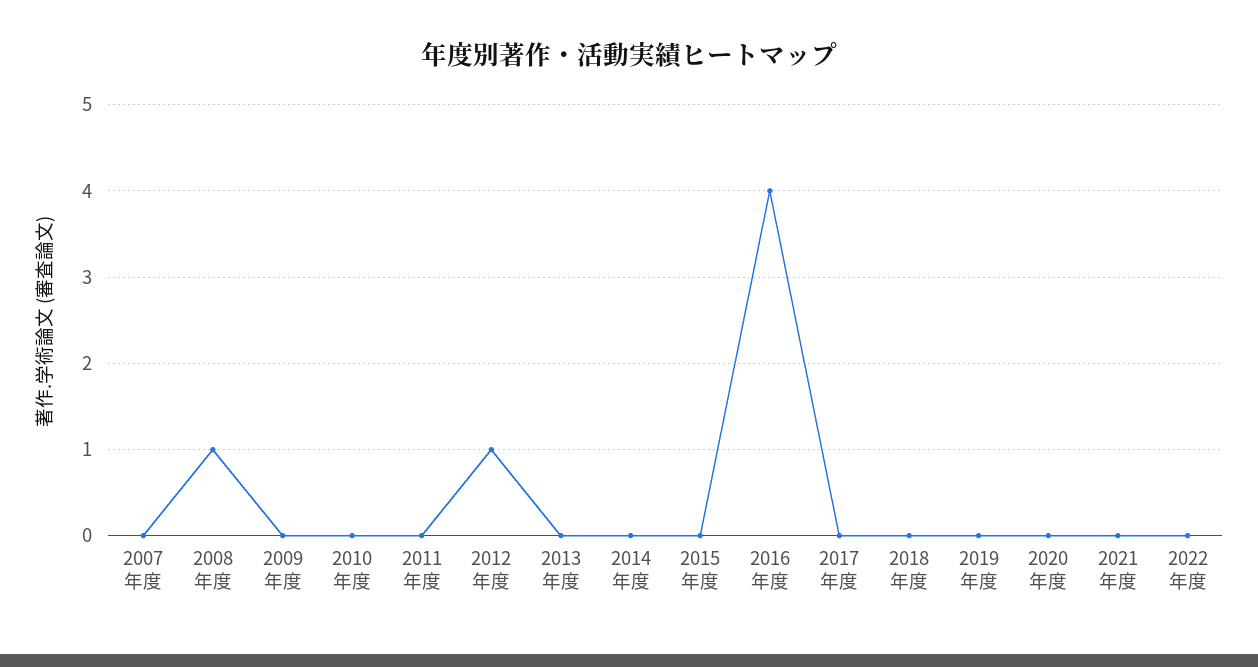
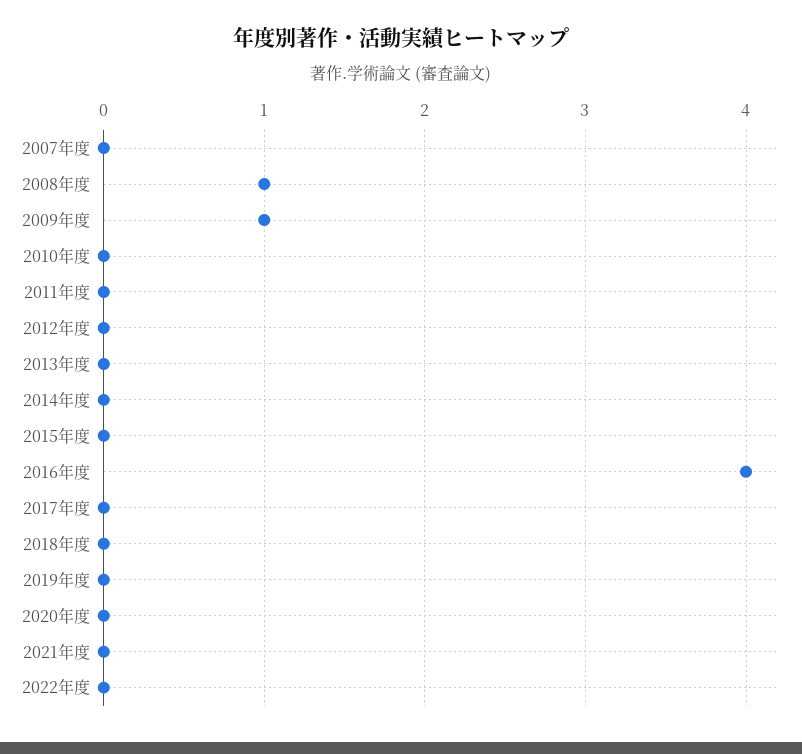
  {
    "2007年度": 0,
    "2008年度": 1,
-   "2009年度": 0,
+   "2009年度": 1,
    "2010年度": 0,
    "2011年度": 0,
-   "2012年度": 1,
+   "2012年度": 0,
    "2013年度": 0,
    "2014年度": 0,
    "2015年度": 0,
    "2016年度": 4,
    "2017年度": 0,
    "2018年度": 0,
    "2019年度": 0,
    "2020年度": 0,
    "2021年度": 0,
    "2022年度": 0
  }

